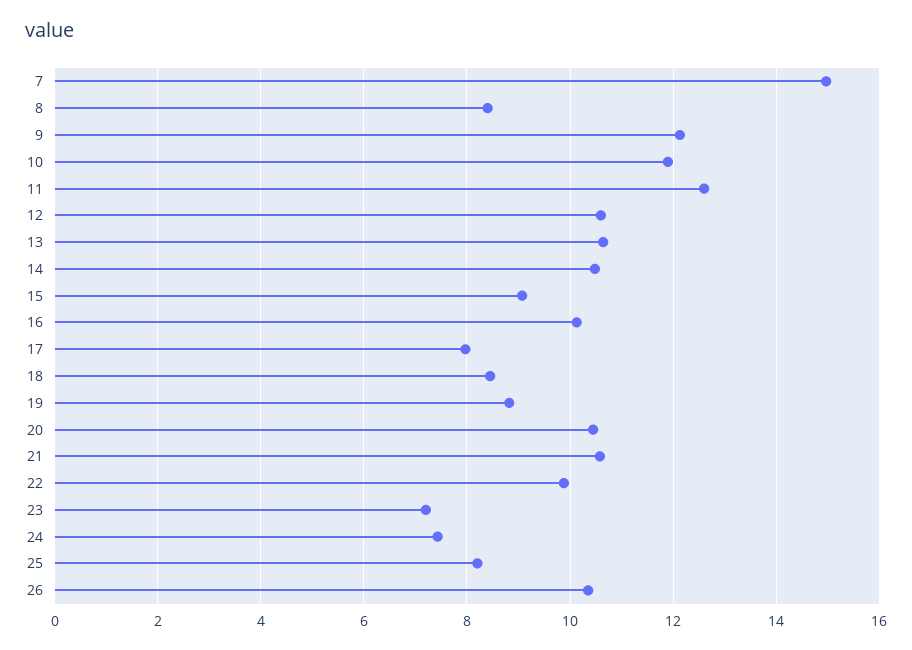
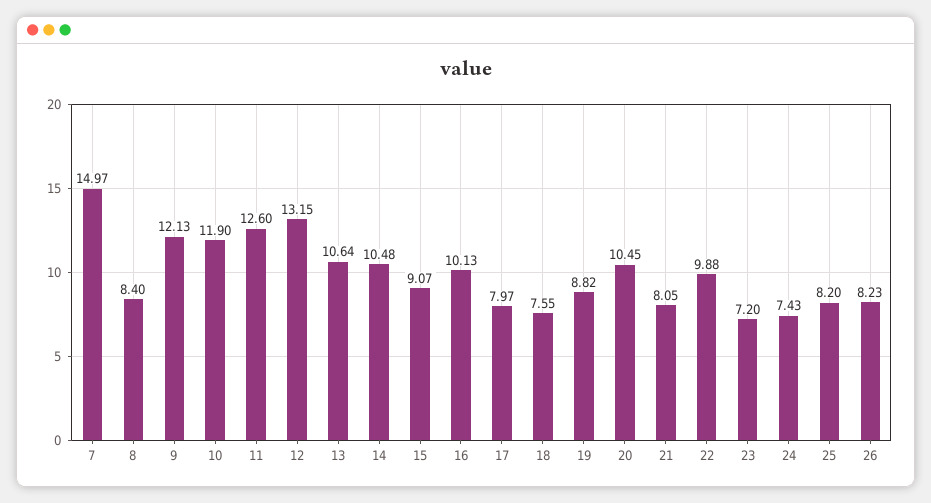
  {
    "7": 14.97,
    "8": 8.4,
    "9": 12.13,
    "10": 11.9,
    "11": 12.6,
-   "12": 10.6,
+   "12": 13.15,
    "13": 10.64,
    "14": 10.48,
    "15": 9.07,
    "16": 10.13,
    "17": 7.97,
-   "18": 8.4,
+   "18": 7.55,
    "19": 8.82,
    "20": 10.45,
-   "21": 10.6,
+   "21": 8.05,
    "22": 9.88,
    "23": 7.2,
    "24": 7.43,
    "25": 8.2,
-   "26": 10.4
+   "26": 8.23
  }

